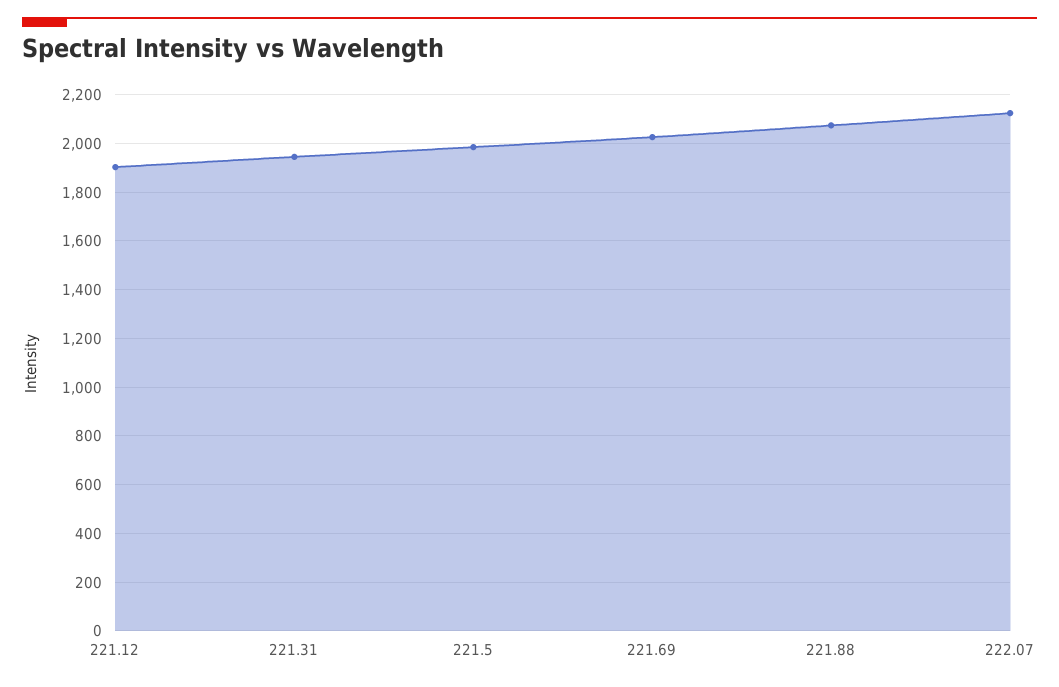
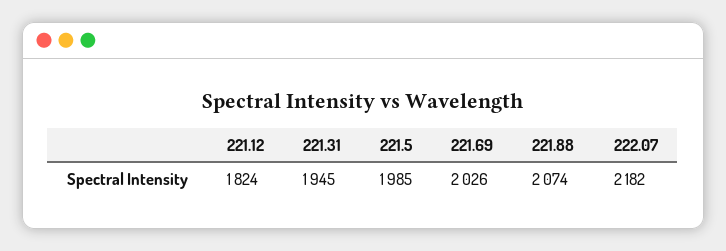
  {
-   "221.12": 1900,
+   "221.12": 1824,
    "221.31": 1945,
    "221.5": 1985,
    "221.69": 2026,
    "221.88": 2074,
-   "222.07": 2125
+   "222.07": 2182
  }

